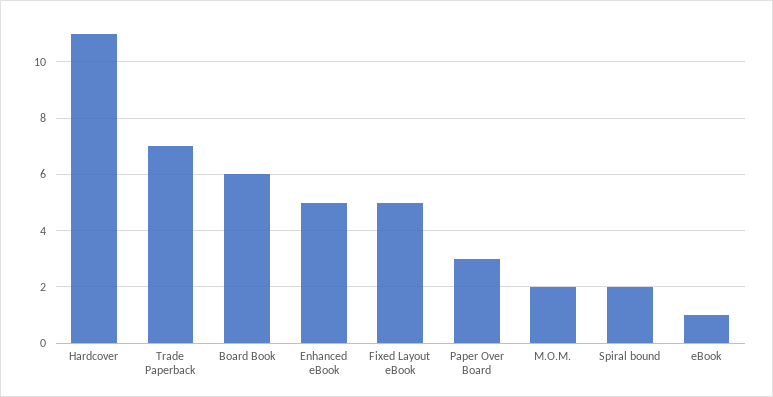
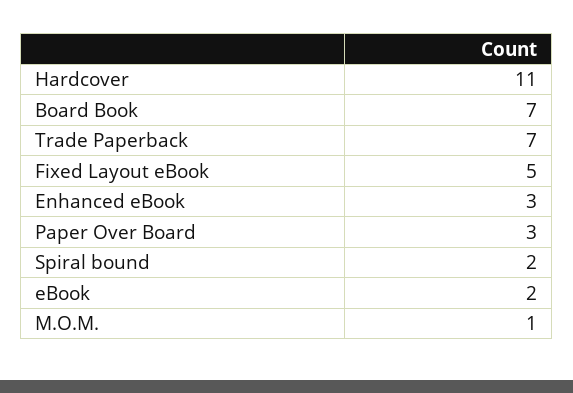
  {
    "Hardcover": 11,
    "Trade Paperback": 7,
-   "Board Book": 6,
+   "Board Book": 7,
-   "Enhanced eBook": 5,
+   "Enhanced eBook": 3,
    "Fixed Layout eBook": 5,
    "Paper Over Board": 3,
-   "M.O.M.": 2,
+   "M.O.M.": 1,
    "Spiral bound": 2,
-   "eBook": 1
+   "eBook": 2
  }

